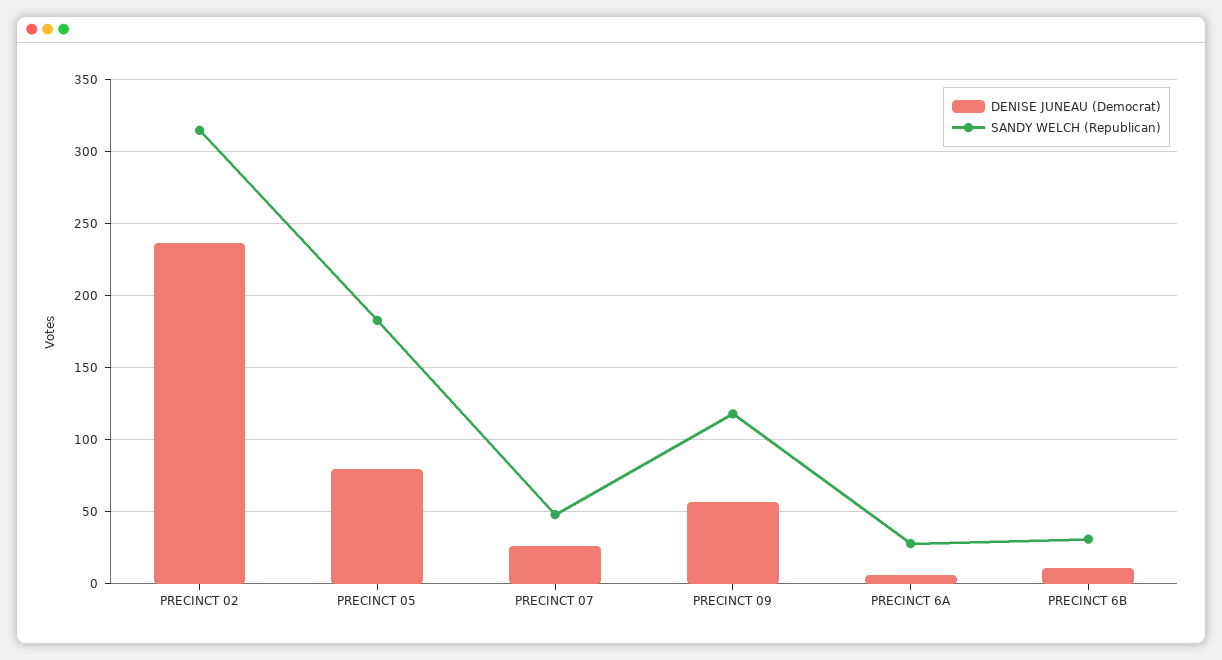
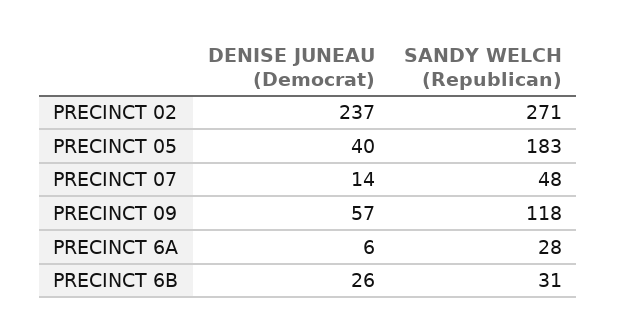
  {
    "DENISE JUNEAU (Democrat)": {
      "PRECINCT 02": 237,
-     "PRECINCT 05": 80,
+     "PRECINCT 05": 40,
-     "PRECINCT 07": 25,
+     "PRECINCT 07": 14,
      "PRECINCT 09": 57,
      "PRECINCT 6A": 6,
-     "PRECINCT 6B": 10
+     "PRECINCT 6B": 26
    },
    "SANDY WELCH (Republican)": {
-     "PRECINCT 02": 315,
+     "PRECINCT 02": 271,
      "PRECINCT 05": 183,
      "PRECINCT 07": 48,
      "PRECINCT 09": 118,
      "PRECINCT 6A": 28,
      "PRECINCT 6B": 31
    }
  }

